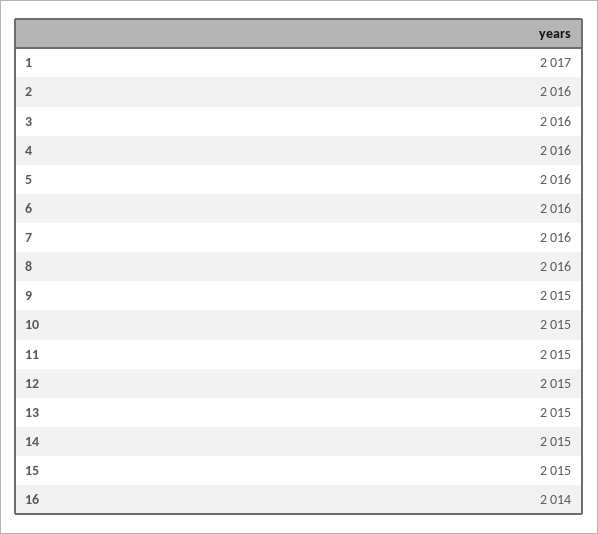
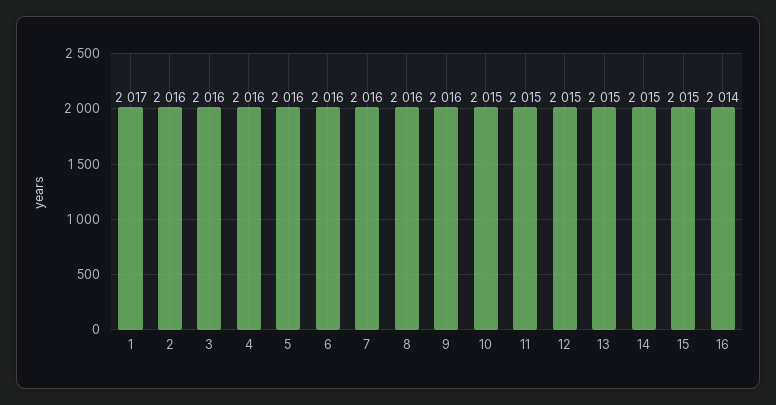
  {
    "1": 2017,
    "2": 2016,
    "3": 2016,
    "4": 2016,
    "5": 2016,
    "6": 2016,
    "7": 2016,
    "8": 2016,
-   "9": 2015,
+   "9": 2016,
    "10": 2015,
    "11": 2015,
    "12": 2015,
    "13": 2015,
    "14": 2015,
    "15": 2015,
    "16": 2014
  }

